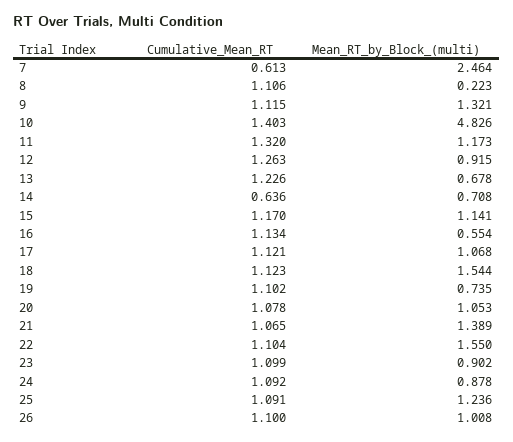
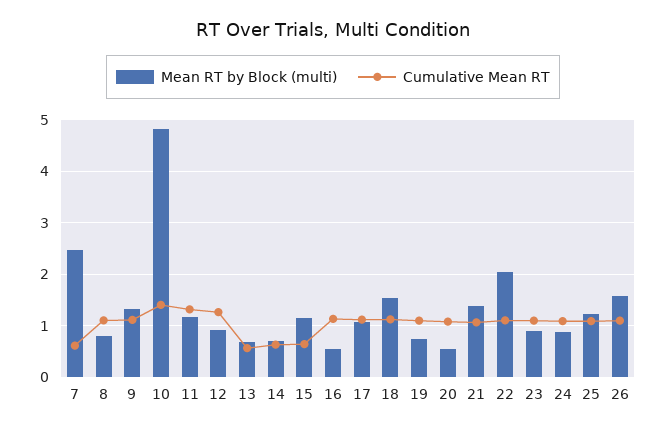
  {
    "Cumulative_Mean_RT": {
      "7": 0.613,
      "8": 1.106,
      "9": 1.115,
      "10": 1.403,
      "11": 1.32,
      "12": 1.263,
-     "13": 1.226,
+     "13": 0.6,
      "14": 0.636,
-     "15": 1.17,
+     "15": 0.6,
      "16": 1.134,
      "17": 1.121,
      "18": 1.123,
      "19": 1.102,
      "20": 1.078,
      "21": 1.065,
      "22": 1.104,
      "23": 1.099,
      "24": 1.092,
      "25": 1.091,
      "26": 1.1
    },
    "Mean_RT_by_Block_(multi)": {
      "7": 2.464,
-     "8": 0.223,
+     "8": 0.8,
      "9": 1.321,
      "10": 4.826,
      "11": 1.173,
      "12": 0.915,
      "13": 0.678,
      "14": 0.708,
      "15": 1.141,
      "16": 0.554,
      "17": 1.068,
      "18": 1.544,
      "19": 0.735,
-     "20": 1.053,
+     "20": 0.6,
      "21": 1.389,
-     "22": 1.55,
+     "22": 2,
      "23": 0.902,
      "24": 0.878,
      "25": 1.236,
-     "26": 1.008
+     "26": 1.6
    }
  }

